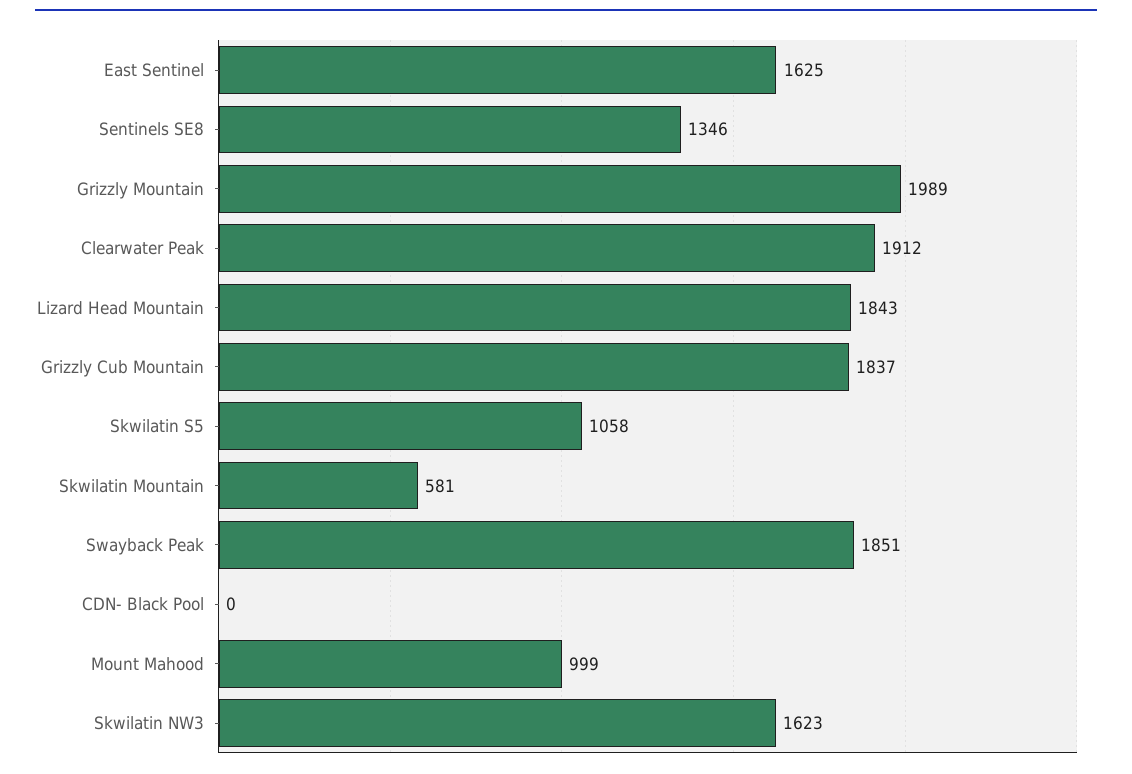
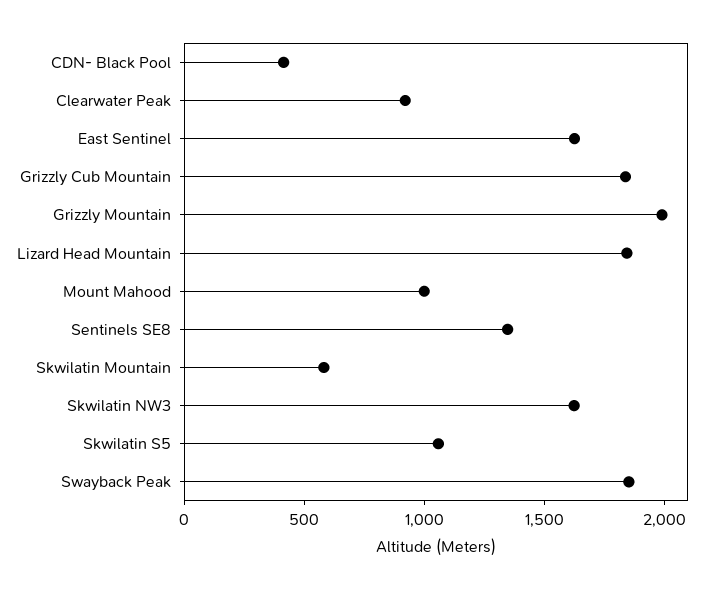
  {
    "East Sentinel": 1625,
    "Sentinels SE8": 1346,
    "Grizzly Mountain": 1989,
-   "Clearwater Peak": 1912,
+   "Clearwater Peak": 900,
    "Lizard Head Mountain": 1843,
    "Grizzly Cub Mountain": 1837,
    "Skwilatin S5": 1058,
    "Skwilatin Mountain": 581,
    "Swayback Peak": 1851,
-   "CDN- Black Pool": 0,
+   "CDN- Black Pool": 400,
    "Mount Mahood": 999,
    "Skwilatin NW3": 1623
  }

